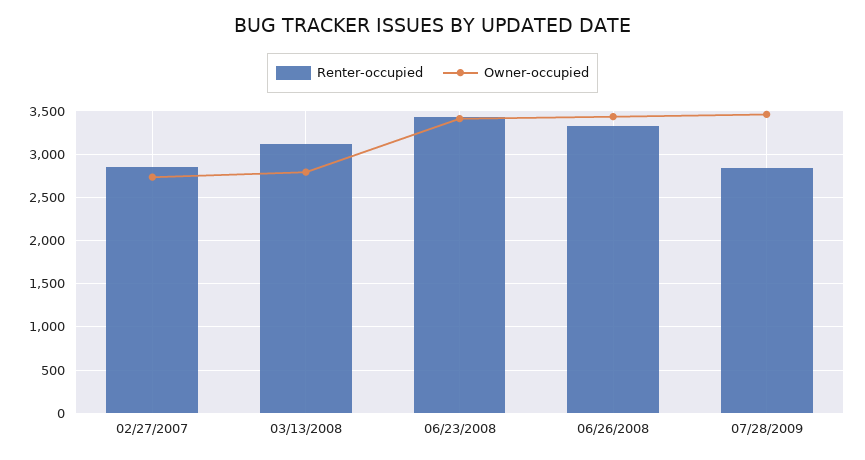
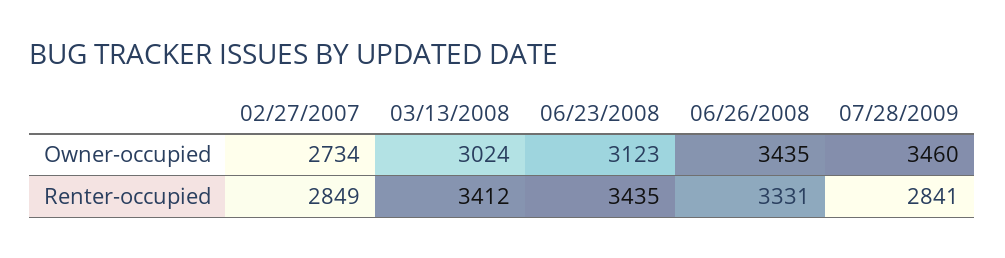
  {
    "Renter-occupied": {
      "02/27/2007": 2849,
-     "03/13/2008": 3100,
+     "03/13/2008": 3412,
      "06/23/2008": 3435,
      "06/26/2008": 3331,
      "07/28/2009": 2841
    },
    "Owner-occupied": {
      "02/27/2007": 2734,
-     "03/13/2008": 2800,
+     "03/13/2008": 3024,
-     "06/23/2008": 3400,
+     "06/23/2008": 3123,
      "06/26/2008": 3435,
      "07/28/2009": 3460
    }
  }

